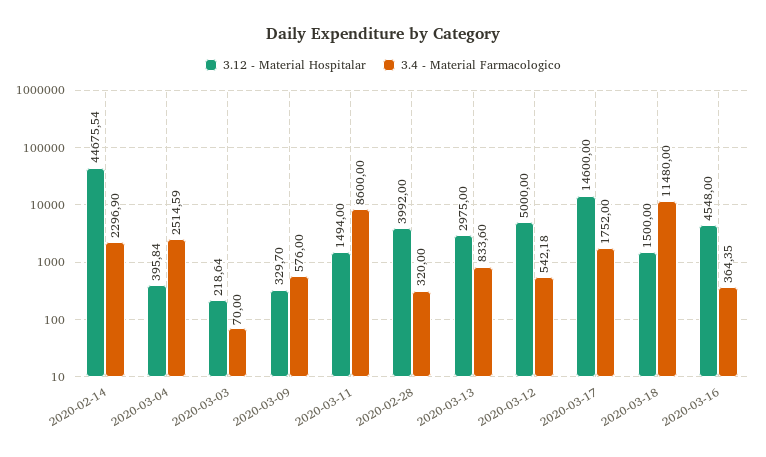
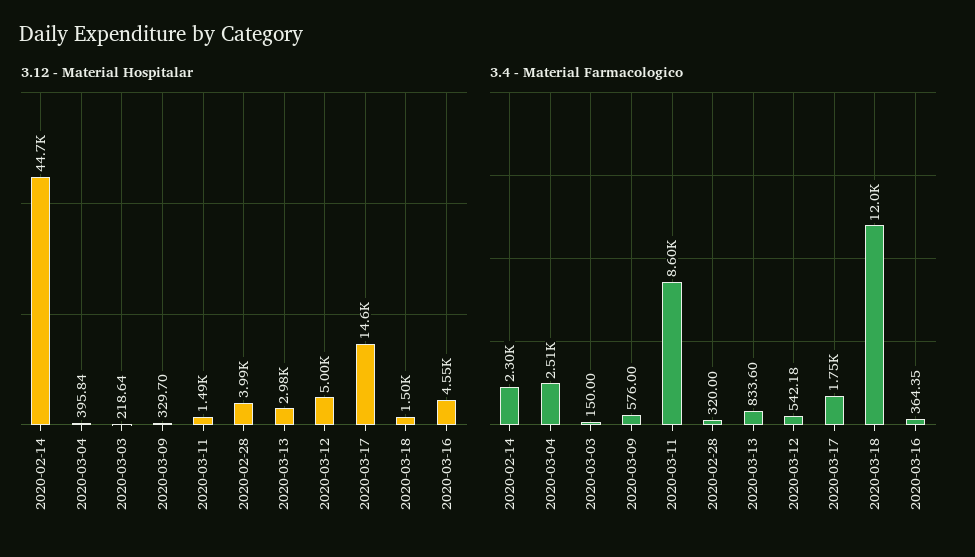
  {
    "3.12 - Material Hospitalar": {
      "2020-02-14": 44675.54,
      "2020-03-04": 395.84,
      "2020-03-03": 218.64,
      "2020-03-09": 329.7,
      "2020-03-11": 1494,
      "2020-02-28": 3992,
      "2020-03-13": 2975,
      "2020-03-12": 5000,
      "2020-03-17": 14600,
      "2020-03-18": 1500,
      "2020-03-16": 4548
    },
    "3.4 - Material Farmacologico": {
      "2020-02-14": 2296.9,
      "2020-03-04": 2514.59,
-     "2020-03-03": 70,
+     "2020-03-03": 150,
      "2020-03-09": 576,
      "2020-03-11": 8600,
      "2020-02-28": 320,
      "2020-03-13": 833.6,
      "2020-03-12": 542.18,
      "2020-03-17": 1752,
-     "2020-03-18": 11480,
+     "2020-03-18": 12000,
      "2020-03-16": 364.35
    }
  }

